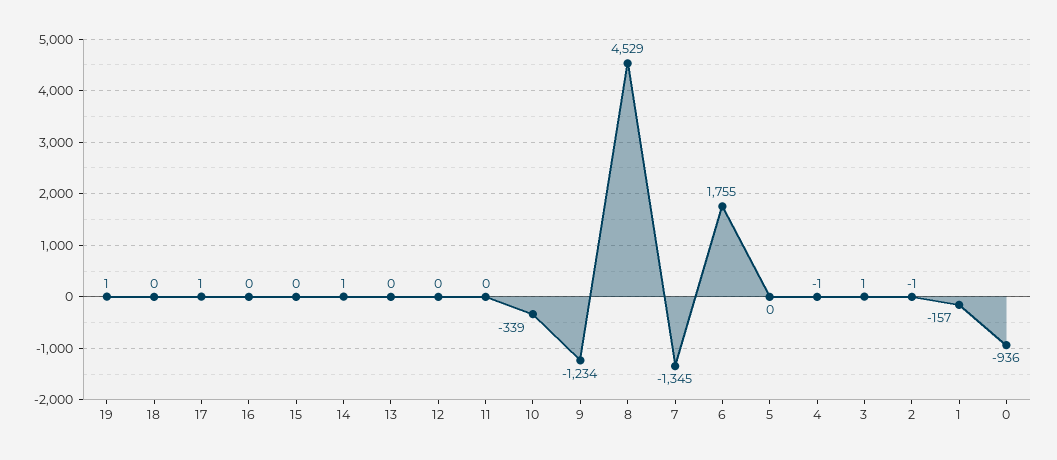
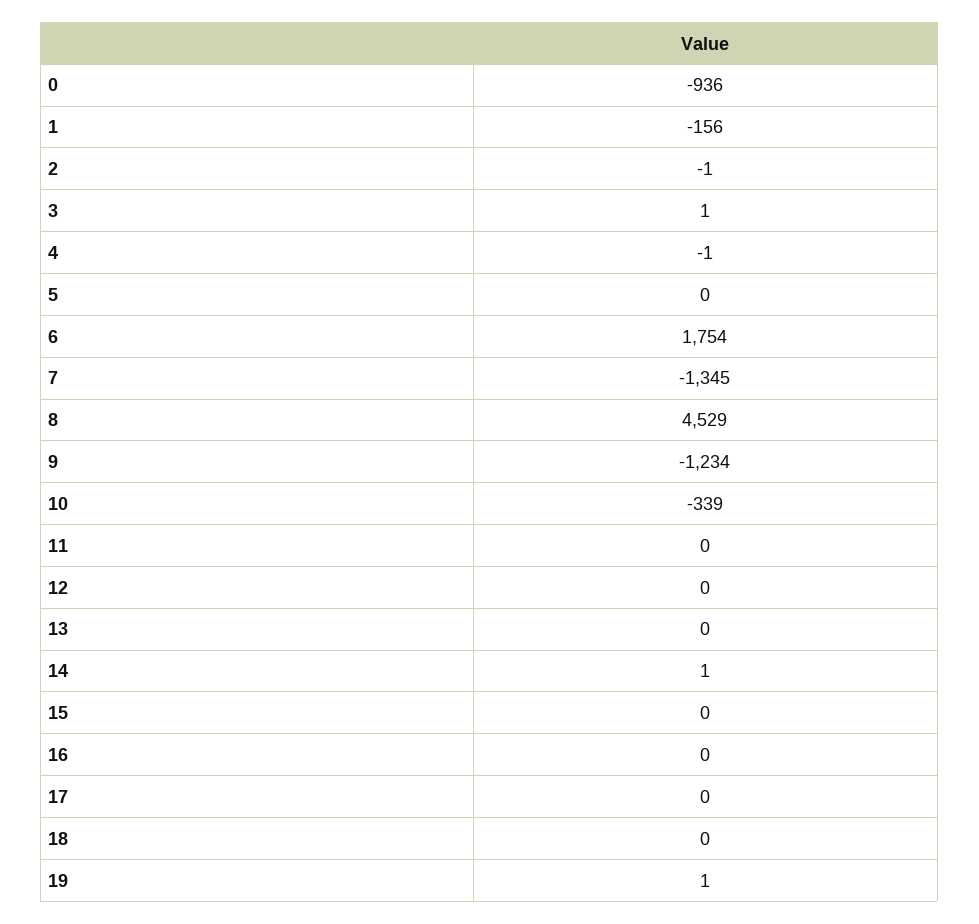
  {
    "19": 1,
    "18": 0,
-   "17": 1,
+   "17": 0,
    "16": 0,
    "15": 0,
    "14": 1,
    "13": 0,
    "12": 0,
    "11": 0,
    "10": -339,
    "9": -1234,
    "8": 4529,
    "7": -1345,
-   "6": 1755,
+   "6": 1754,
    "5": 0,
    "4": -1,
    "3": 1,
    "2": -1,
-   "1": -157,
+   "1": -156,
    "0": -936
  }

